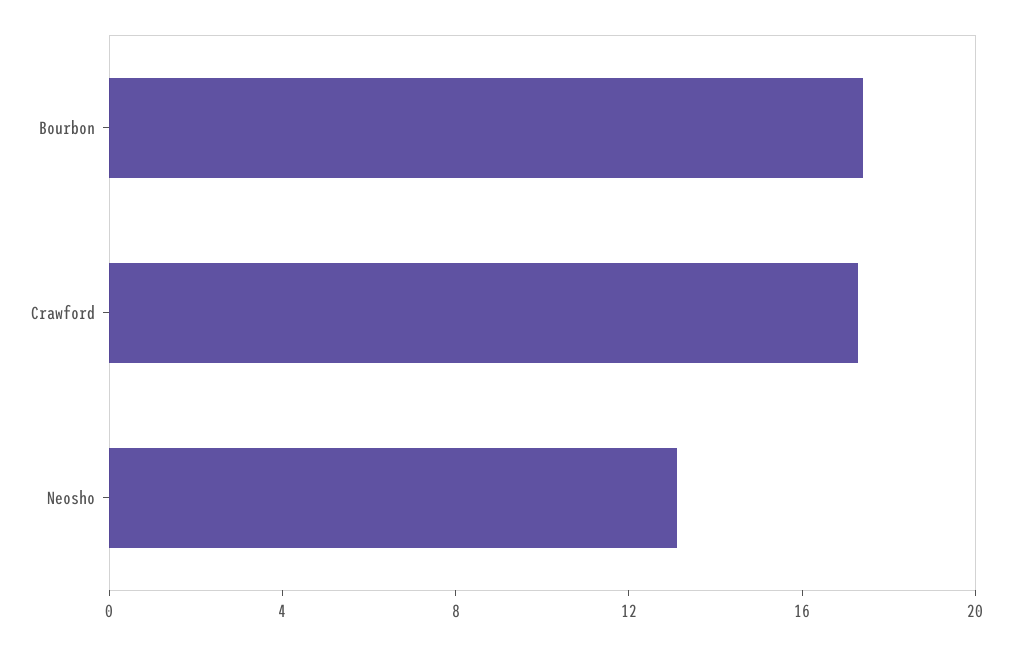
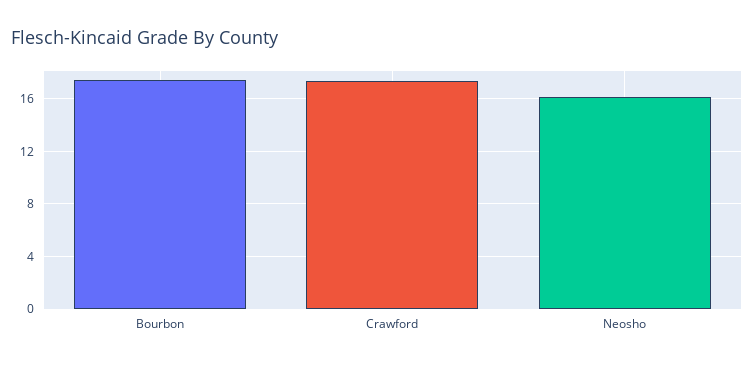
  {
    "Bourbon": 17.5,
    "Crawford": 17.5,
-   "Neosho": 13
+   "Neosho": 16
  }

